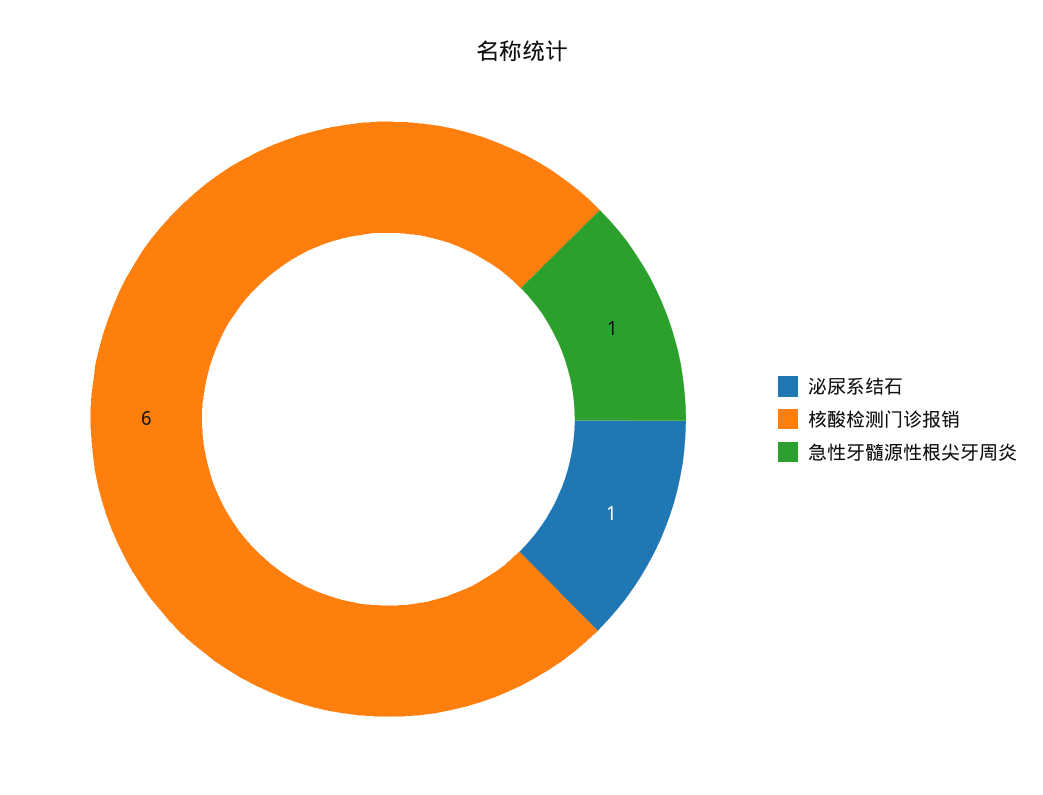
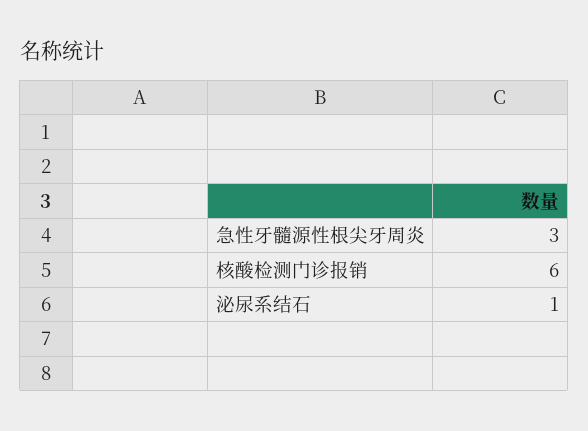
  {
    "泌尿系结石": 1,
    "核酸检测门诊报销": 6,
-   "急性牙髓源性根尖牙周炎": 1
+   "急性牙髓源性根尖牙周炎": 3
  }

